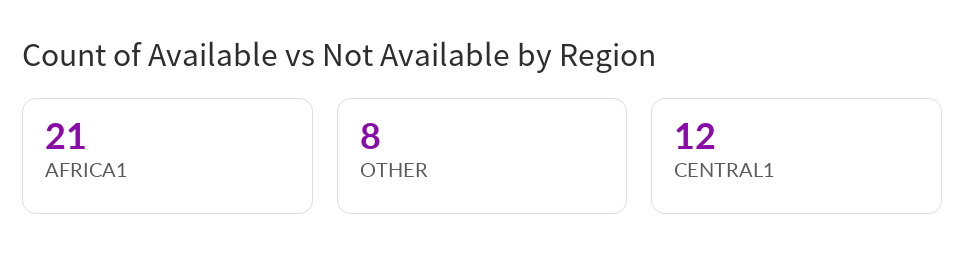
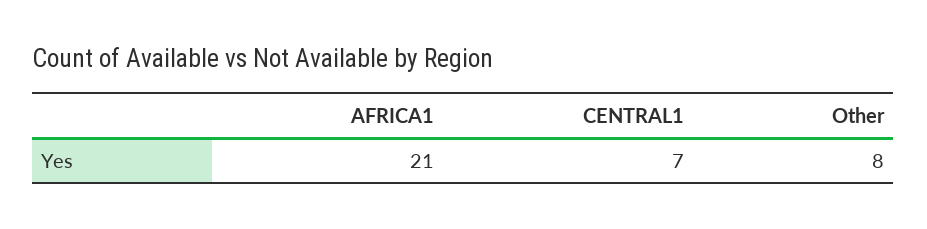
  {
    "AFRICA1": 21,
    "OTHER": 8,
-   "CENTRAL1": 12
+   "CENTRAL1": 7
  }

